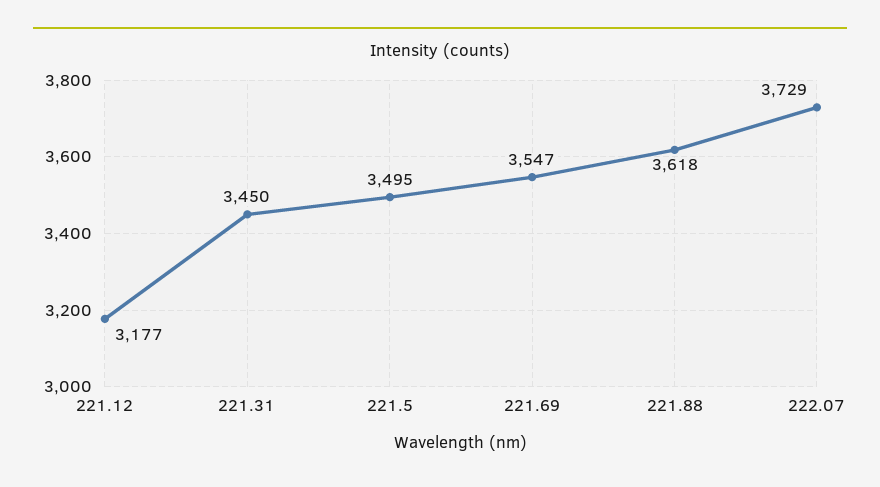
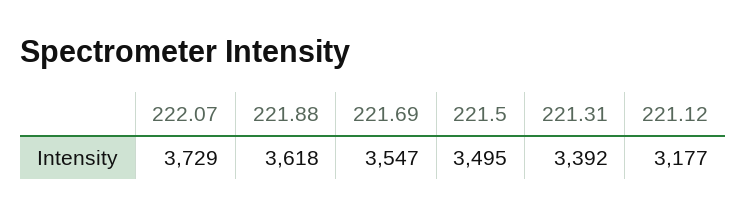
  {
    "221.12": 3177,
-   "221.31": 3450,
+   "221.31": 3392,
    "221.5": 3495,
    "221.69": 3547,
    "221.88": 3618,
    "222.07": 3729
  }

